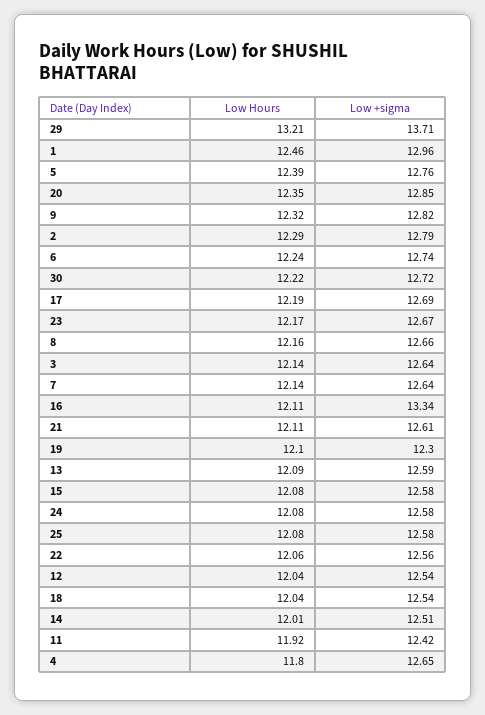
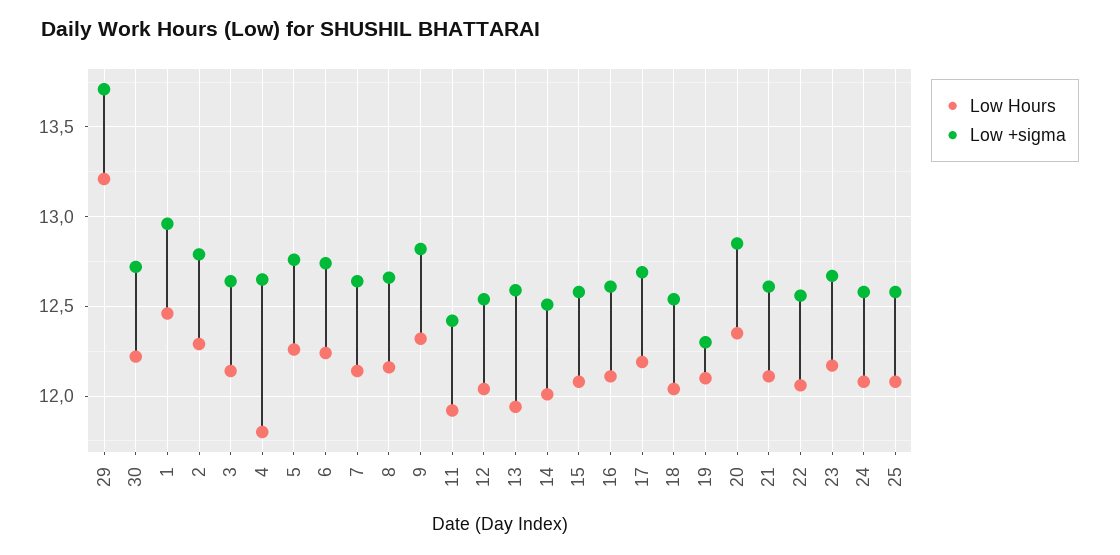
  {
    "Low Hours": {
      "29": 13.21,
      "1": 12.46,
-     "5": 12.39,
+     "5": 12.25,
      "20": 12.35,
      "9": 12.32,
      "2": 12.29,
      "6": 12.24,
      "30": 12.22,
      "17": 12.19,
      "23": 12.17,
      "8": 12.16,
      "3": 12.14,
      "7": 12.14,
      "16": 12.11,
      "21": 12.11,
      "19": 12.1,
-     "13": 12.09,
+     "13": 11.95,
      "15": 12.08,
      "24": 12.08,
      "25": 12.08,
      "22": 12.06,
      "12": 12.04,
      "18": 12.04,
      "14": 12.01,
      "11": 11.92,
      "4": 11.8
    },
    "Low +sigma": {
      "29": 13.71,
      "1": 12.96,
      "5": 12.76,
      "20": 12.85,
      "9": 12.82,
      "2": 12.79,
      "6": 12.74,
      "30": 12.72,
      "17": 12.69,
      "23": 12.67,
      "8": 12.66,
      "3": 12.64,
      "7": 12.64,
-     "16": 13.34,
+     "16": 12.6,
      "21": 12.61,
      "19": 12.3,
      "13": 12.59,
      "15": 12.58,
      "24": 12.58,
      "25": 12.58,
      "22": 12.56,
      "12": 12.54,
      "18": 12.54,
      "14": 12.51,
      "11": 12.42,
      "4": 12.65
    }
  }

